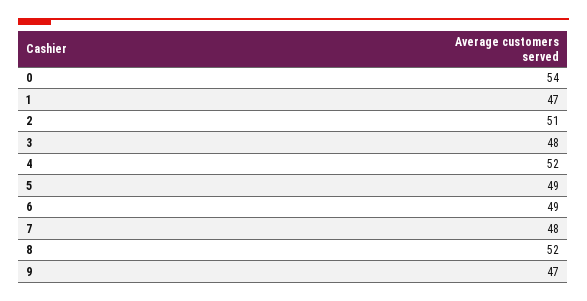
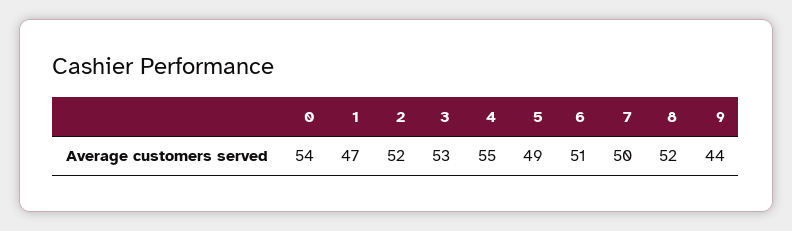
  {
    "0": 54,
    "1": 47,
-   "2": 51,
+   "2": 52,
-   "3": 48,
+   "3": 53,
-   "4": 52,
+   "4": 55,
    "5": 49,
-   "6": 49,
+   "6": 51,
-   "7": 48,
+   "7": 50,
    "8": 52,
-   "9": 47
+   "9": 44
  }

